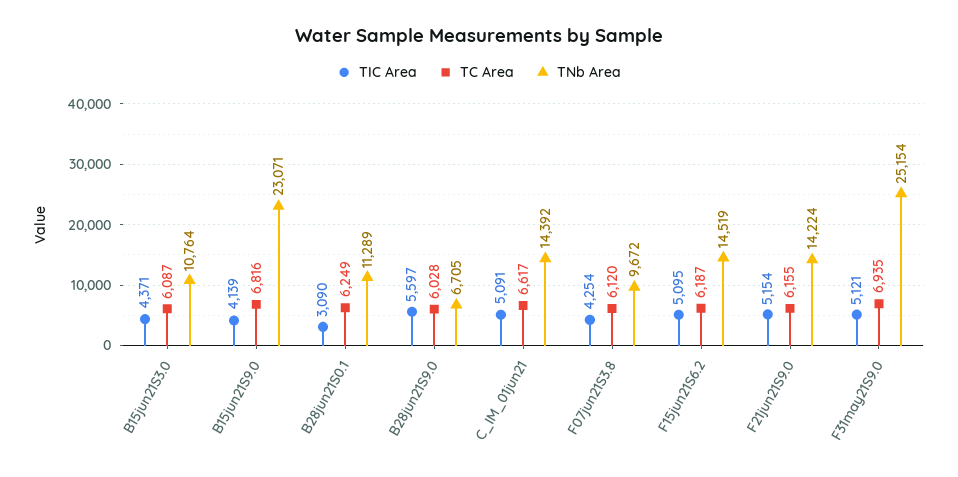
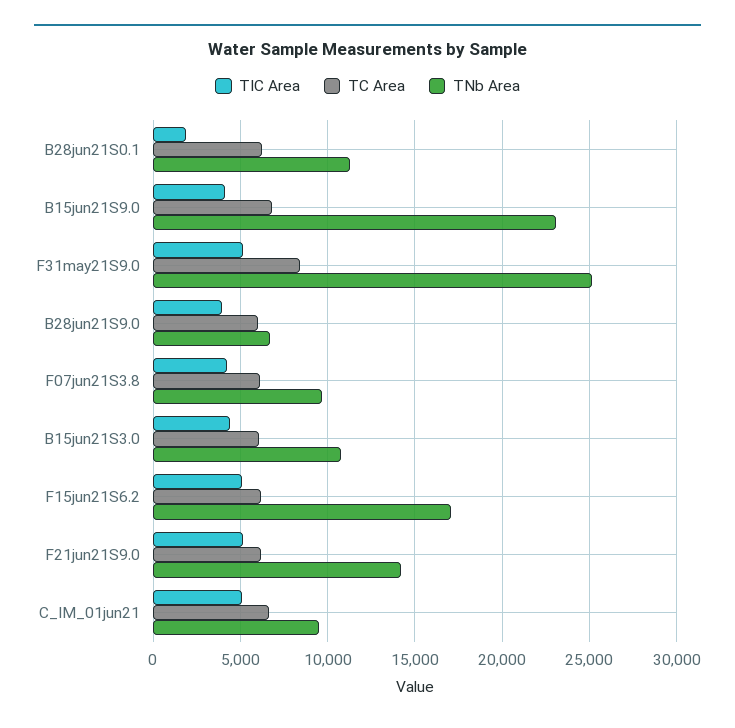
  {
    "TIC Area": {
      "B15jun21S3.0": 4371,
      "B15jun21S9.0": 4139,
-     "B28jun21S0.1": 3090,
+     "B28jun21S0.1": 2000,
-     "B28jun21S9.0": 5597,
+     "B28jun21S9.0": 4000,
      "C_IM_01jun21": 5091,
      "F07jun21S3.8": 4254,
      "F15jun21S6.2": 5095,
      "F21jun21S9.0": 5154,
      "F31may21S9.0": 5121
    },
    "TC Area": {
      "B15jun21S3.0": 6087,
      "B15jun21S9.0": 6816,
      "B28jun21S0.1": 6249,
      "B28jun21S9.0": 6028,
      "C_IM_01jun21": 6617,
      "F07jun21S3.8": 6120,
      "F15jun21S6.2": 6187,
      "F21jun21S9.0": 6155,
-     "F31may21S9.0": 6935
+     "F31may21S9.0": 8500
    },
    "TNb Area": {
      "B15jun21S3.0": 10764,
      "B15jun21S9.0": 23071,
      "B28jun21S0.1": 11289,
      "B28jun21S9.0": 6705,
-     "C_IM_01jun21": 14392,
+     "C_IM_01jun21": 9500,
      "F07jun21S3.8": 9672,
-     "F15jun21S6.2": 14519,
+     "F15jun21S6.2": 17000,
      "F21jun21S9.0": 14224,
      "F31may21S9.0": 25154
    }
  }

